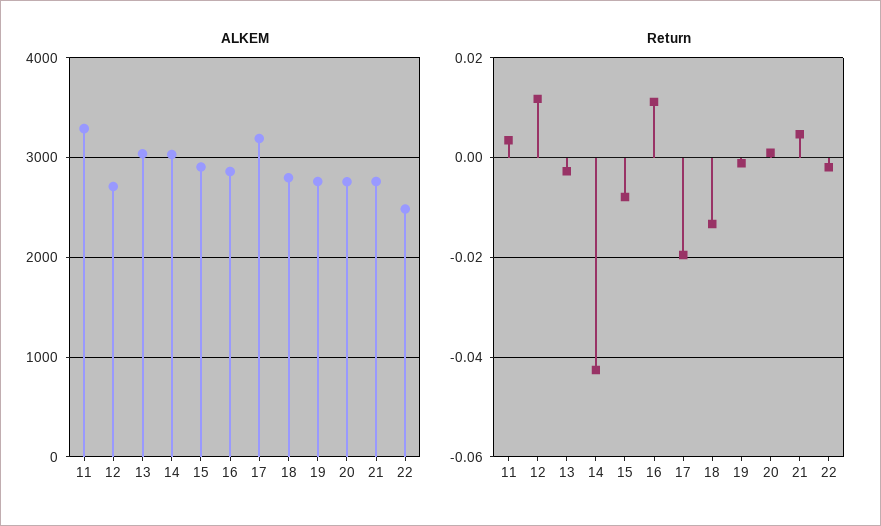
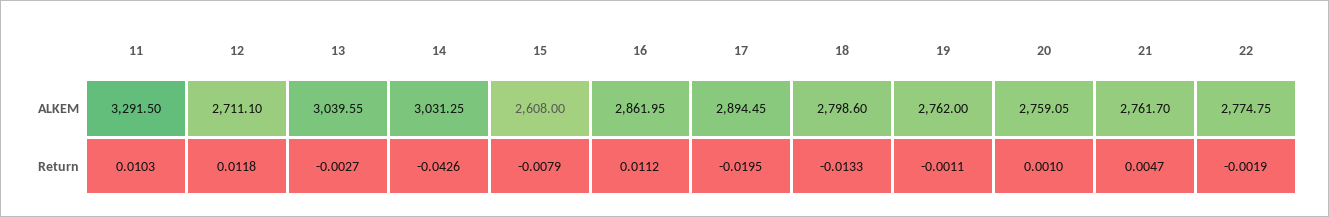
  {
    "ALKEM": {
      "11": 3291.5,
      "12": 2711.1,
      "13": 3039.55,
      "14": 3031.25,
-     "15": 2900,
+     "15": 2608,
      "16": 2861.95,
-     "17": 3200,
+     "17": 2894.45,
      "18": 2798.6,
      "19": 2762,
      "20": 2759.05,
      "21": 2761.7,
-     "22": 2500
+     "22": 2774.75
    },
    "Return": {
-     "11": 0.004,
+     "11": 0.0103,
      "12": 0.0118,
      "13": -0.0027,
      "14": -0.0426,
      "15": -0.0079,
      "16": 0.0112,
      "17": -0.0195,
      "18": -0.0133,
      "19": -0.0011,
      "20": 0.001,
      "21": 0.0047,
      "22": -0.0019
    }
  }

